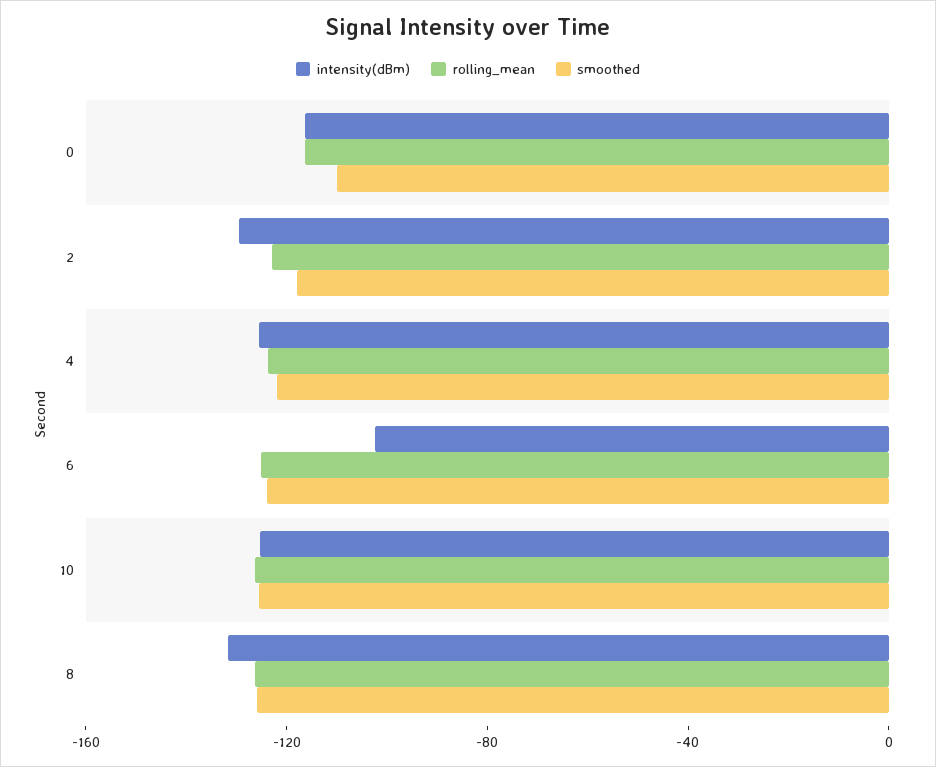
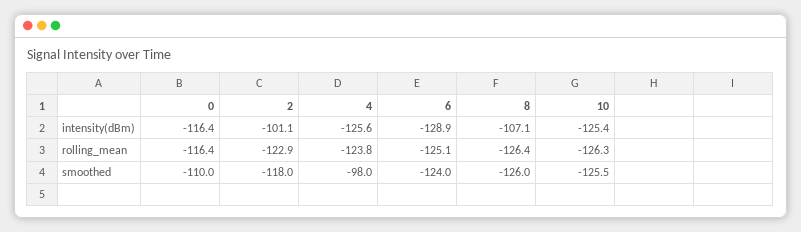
  {
    "intensity(dBm)": {
      "0": -116.4,
-     "2": -130,
+     "2": -101.1,
      "4": -125.6,
-     "6": -100,
+     "6": -128.9,
      "10": -125.4,
-     "8": -130
+     "8": -107.1
    },
    "rolling_mean": {
      "0": -116.4,
      "2": -122.9,
      "4": -123.8,
      "6": -125.1,
      "10": -126.3,
      "8": -126.4
    },
    "smoothed": {
      "0": -110,
      "2": -118,
-     "4": -120,
+     "4": -98,
      "6": -124,
      "10": -125.5,
      "8": -126
    }
  }

